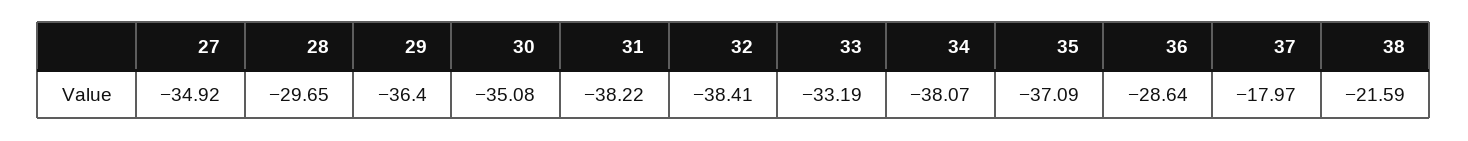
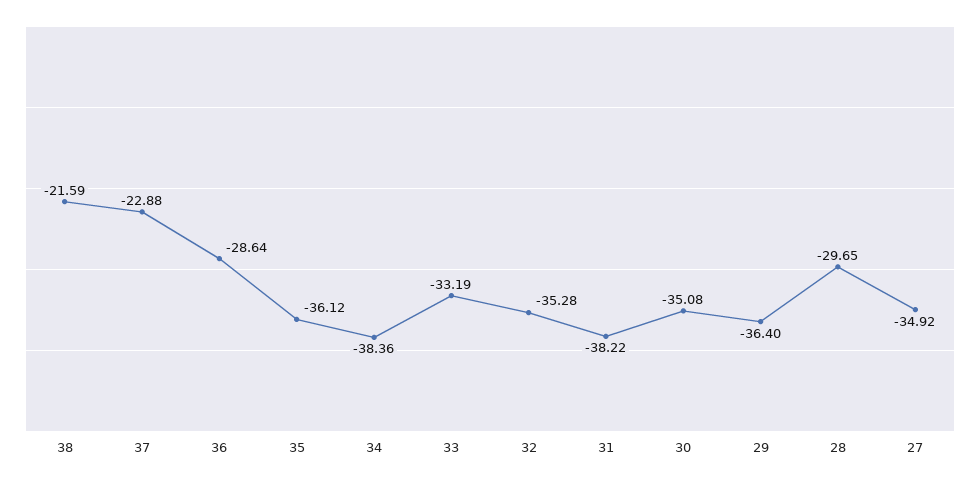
  {
    "27": -34.92,
    "28": -29.65,
    "29": -36.4,
    "30": -35.08,
    "31": -38.22,
-   "32": -38.41,
+   "32": -35.28,
    "33": -33.19,
-   "34": -38.07,
+   "34": -38.36,
-   "35": -37.09,
+   "35": -36.12,
    "36": -28.64,
-   "37": -17.97,
+   "37": -22.88,
    "38": -21.59
  }

